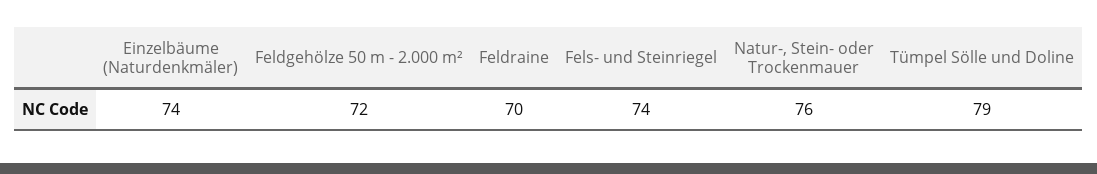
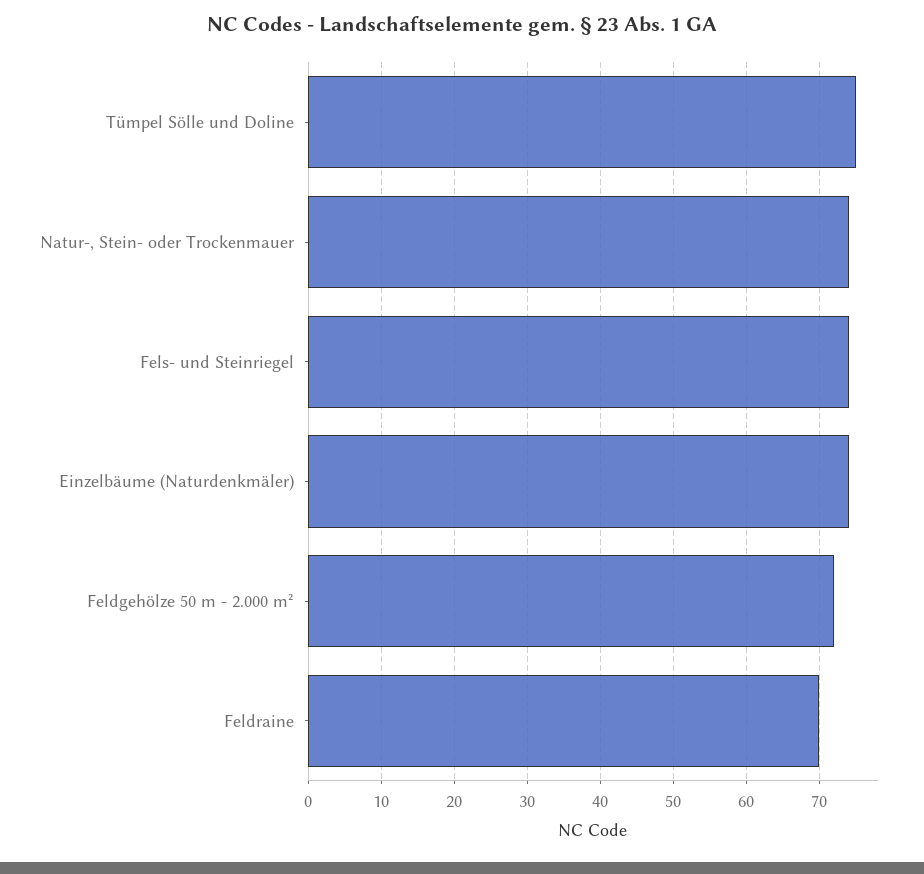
  {
    "Einzelbäume (Naturdenkmäler)": 74,
    "Feldgehölze 50 m - 2.000 m²": 72,
    "Feldraine": 70,
    "Fels- und Steinriegel": 74,
-   "Natur-, Stein- oder Trockenmauer": 76,
+   "Natur-, Stein- oder Trockenmauer": 74,
-   "Tümpel Sölle und Doline": 79
+   "Tümpel Sölle und Doline": 75
  }

